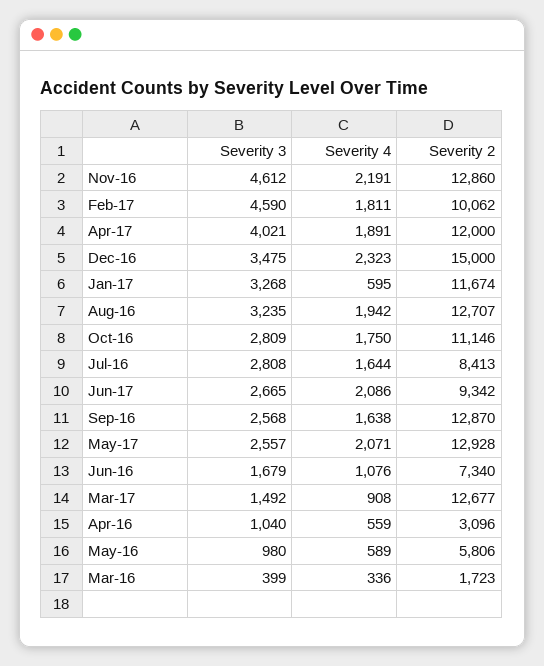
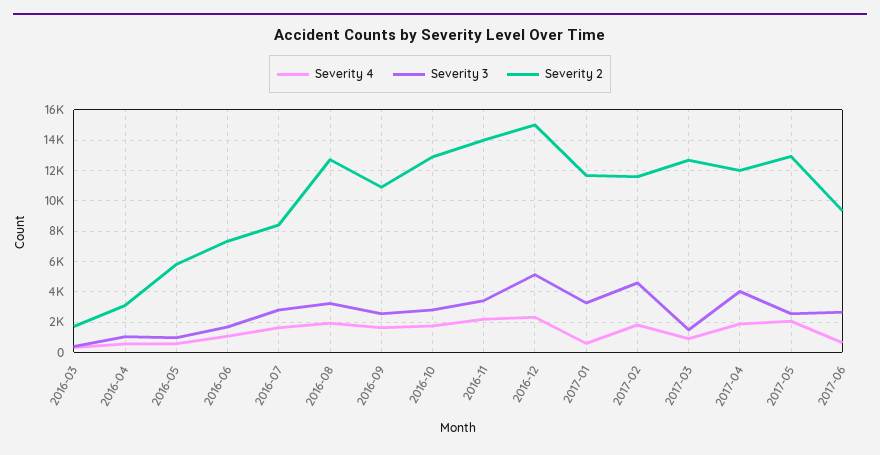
  {
    "Severity 3": {
-     "Nov-16": 4612,
+     "Nov-16": 3500,
      "Feb-17": 4590,
      "Apr-17": 4021,
-     "Dec-16": 3475,
+     "Dec-16": 5000,
      "Jan-17": 3268,
      "Aug-16": 3235,
      "Oct-16": 2809,
      "Jul-16": 2808,
      "Jun-17": 2665,
      "Sep-16": 2568,
      "May-17": 2557,
      "Jun-16": 1679,
      "Mar-17": 1492,
      "Apr-16": 1040,
      "May-16": 980,
      "Mar-16": 399
    },
    "Severity 4": {
      "Nov-16": 2191,
      "Feb-17": 1811,
      "Apr-17": 1891,
      "Dec-16": 2323,
      "Jan-17": 595,
      "Aug-16": 1942,
      "Oct-16": 1750,
      "Jul-16": 1644,
-     "Jun-17": 2086,
+     "Jun-17": 500,
      "Sep-16": 1638,
      "May-17": 2071,
      "Jun-16": 1076,
      "Mar-17": 908,
      "Apr-16": 559,
      "May-16": 589,
      "Mar-16": 336
    },
    "Severity 2": {
-     "Nov-16": 12860,
+     "Nov-16": 14000,
-     "Feb-17": 10062,
+     "Feb-17": 11500,
      "Apr-17": 12000,
      "Dec-16": 15000,
      "Jan-17": 11674,
      "Aug-16": 12707,
-     "Oct-16": 11146,
+     "Oct-16": 13000,
      "Jul-16": 8413,
      "Jun-17": 9342,
-     "Sep-16": 12870,
+     "Sep-16": 11000,
      "May-17": 12928,
      "Jun-16": 7340,
      "Mar-17": 12677,
      "Apr-16": 3096,
      "May-16": 5806,
      "Mar-16": 1723
    }
  }

